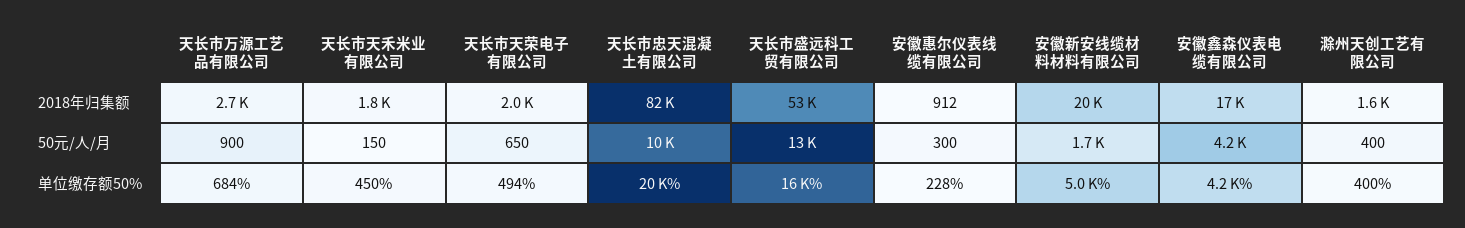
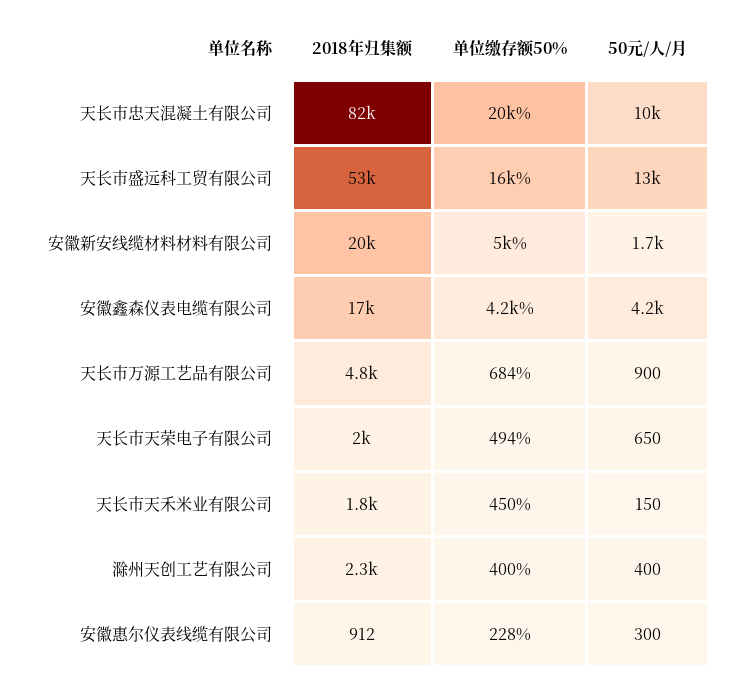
  {
    "天长市万源工艺品有限公司": {
-     "2018年归集额": 2700,
+     "2018年归集额": 4800,
      "50元/人/月": 900,
      "单位缴存额50%": 684
    },
    "天长市天禾米业有限公司": {
      "2018年归集额": 1800,
      "50元/人/月": 150,
      "单位缴存额50%": 450
    },
    "天长市天荣电子有限公司": {
      "2018年归集额": 2000,
      "50元/人/月": 650,
      "单位缴存额50%": 494
    },
    "天长市忠天混凝土有限公司": {
      "2018年归集额": 82000,
      "50元/人/月": 10000,
      "单位缴存额50%": 20000
    },
    "天长市盛远科工贸有限公司": {
      "2018年归集额": 53000,
      "50元/人/月": 13000,
      "单位缴存额50%": 16000
    },
    "安徽惠尔仪表线缆有限公司": {
      "2018年归集额": 912,
      "50元/人/月": 300,
      "单位缴存额50%": 228
    },
    "安徽新安线缆材料材料有限公司": {
      "2018年归集额": 20000,
      "50元/人/月": 1700,
      "单位缴存额50%": 5000
    },
    "安徽鑫森仪表电缆有限公司": {
      "2018年归集额": 17000,
      "50元/人/月": 4200,
      "单位缴存额50%": 4200
    },
    "滁州天创工艺有限公司": {
-     "2018年归集额": 1600,
+     "2018年归集额": 2300,
      "50元/人/月": 400,
      "单位缴存额50%": 400
    }
  }

